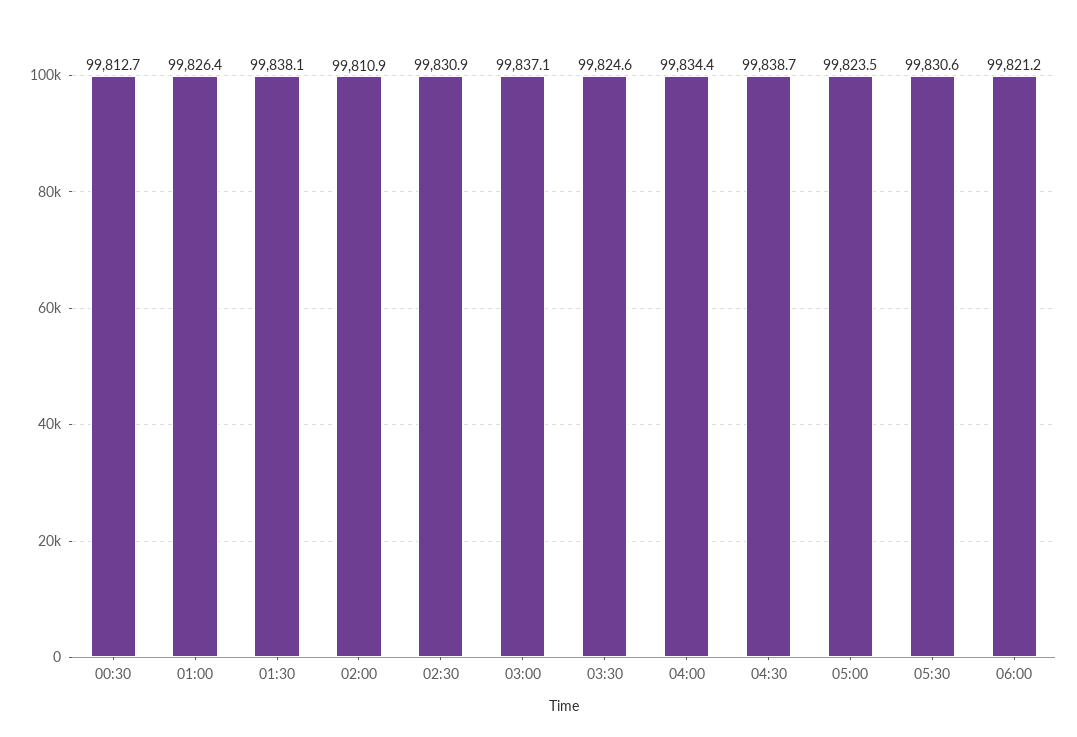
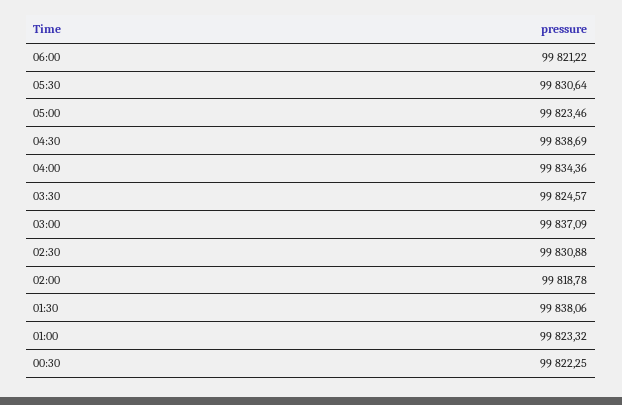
  {
-   "00:30": 99812.7,
+   "00:30": 99822.25,
-   "01:00": 99826.4,
+   "01:00": 99823.32,
    "01:30": 99838.06,
-   "02:00": 99810.9,
+   "02:00": 99818.78,
    "02:30": 99830.88,
    "03:00": 99837.09,
    "03:30": 99824.57,
    "04:00": 99834.36,
    "04:30": 99838.69,
    "05:00": 99823.46,
    "05:30": 99830.64,
    "06:00": 99821.22
  }

